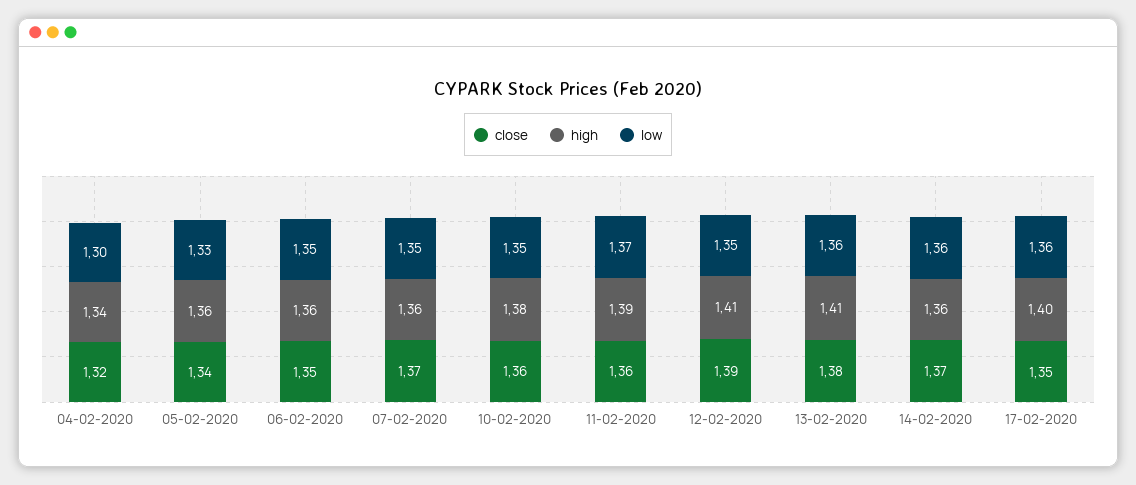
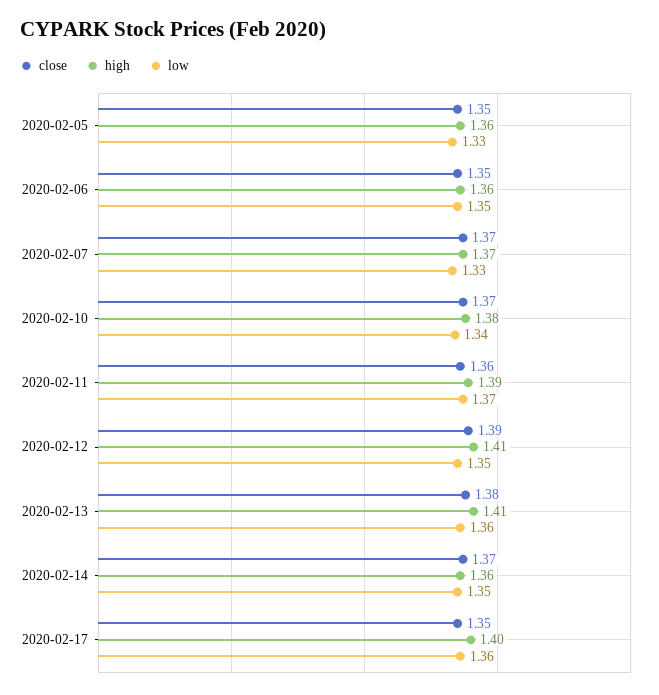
  {
    "close": {
-     "04-02-2020": 1.32,
-     "05-02-2020": 1.34,
+     "05-02-2020": 1.35,
      "06-02-2020": 1.35,
      "07-02-2020": 1.37,
-     "10-02-2020": 1.36,
+     "10-02-2020": 1.37,
      "11-02-2020": 1.36,
      "12-02-2020": 1.39,
      "13-02-2020": 1.38,
      "14-02-2020": 1.37,
      "17-02-2020": 1.35
    },
    "high": {
-     "04-02-2020": 1.34,
      "05-02-2020": 1.36,
      "06-02-2020": 1.36,
-     "07-02-2020": 1.36,
+     "07-02-2020": 1.37,
      "10-02-2020": 1.38,
      "11-02-2020": 1.39,
      "12-02-2020": 1.41,
      "13-02-2020": 1.41,
      "14-02-2020": 1.36,
      "17-02-2020": 1.4
    },
    "low": {
-     "04-02-2020": 1.3,
      "05-02-2020": 1.33,
      "06-02-2020": 1.35,
-     "07-02-2020": 1.35,
+     "07-02-2020": 1.33,
-     "10-02-2020": 1.35,
+     "10-02-2020": 1.34,
      "11-02-2020": 1.37,
      "12-02-2020": 1.35,
      "13-02-2020": 1.36,
-     "14-02-2020": 1.36,
+     "14-02-2020": 1.35,
      "17-02-2020": 1.36
    }
  }

